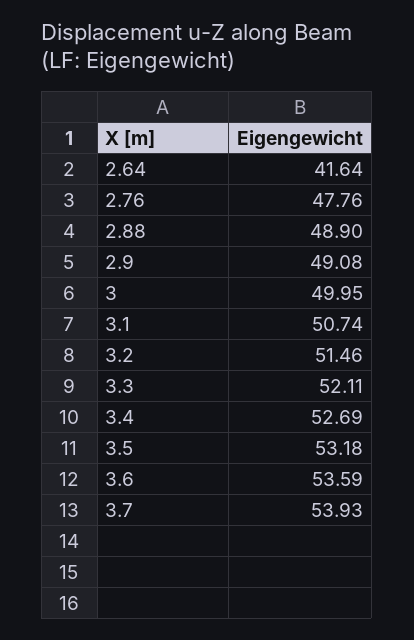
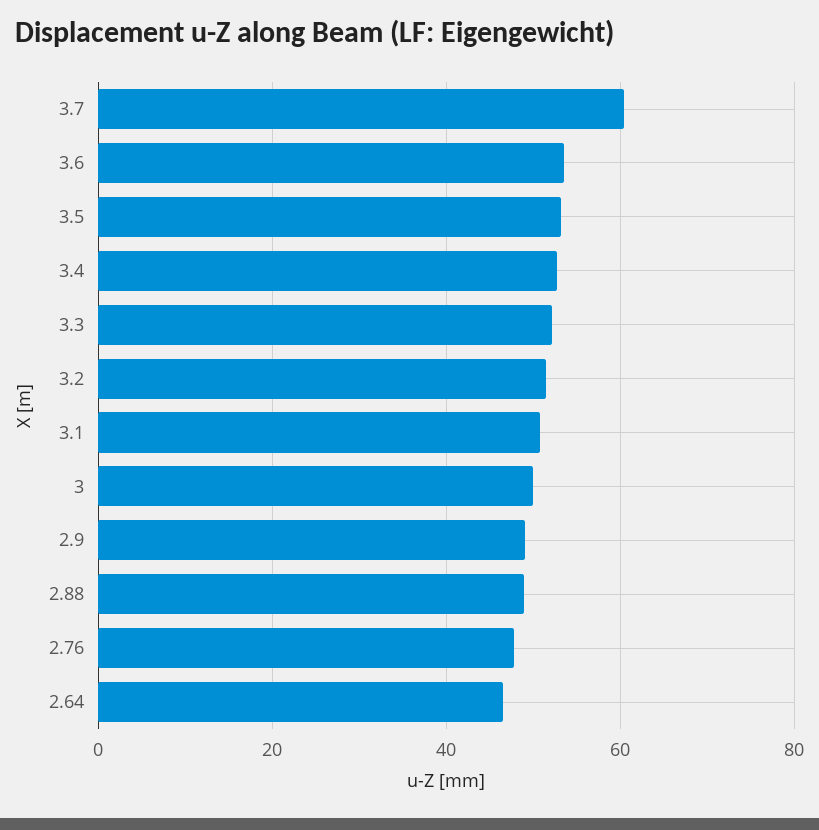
  {
-   "2.64": 41.64,
+   "2.64": 46,
    "2.76": 47.76,
    "2.88": 48.9,
    "2.9": 49.08,
    "3": 49.95,
    "3.1": 50.74,
    "3.2": 51.46,
    "3.3": 52.11,
    "3.4": 52.69,
    "3.5": 53.18,
    "3.6": 53.59,
-   "3.7": 53.93
+   "3.7": 60
  }

